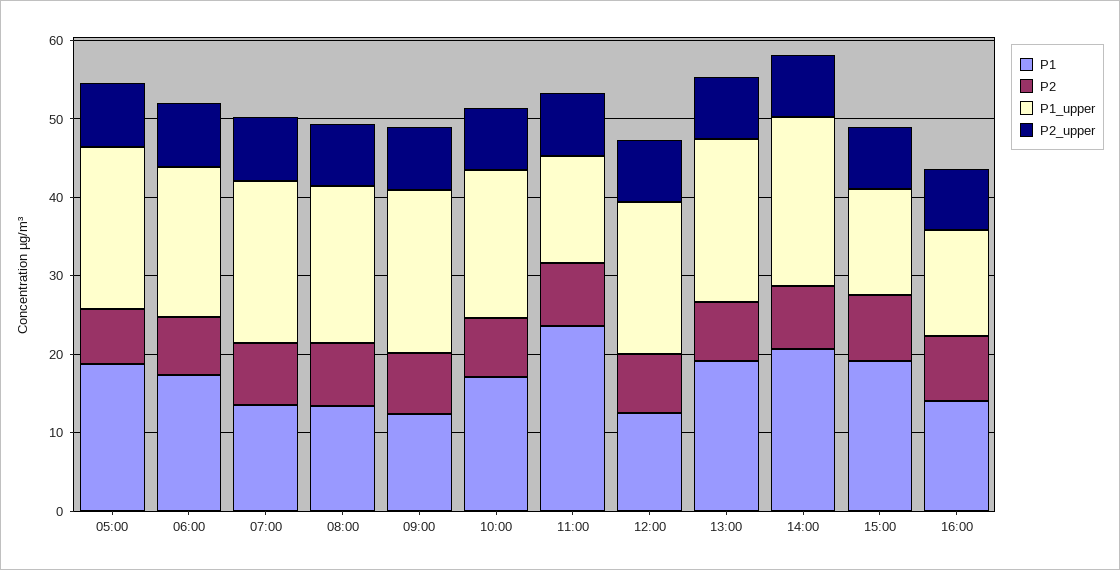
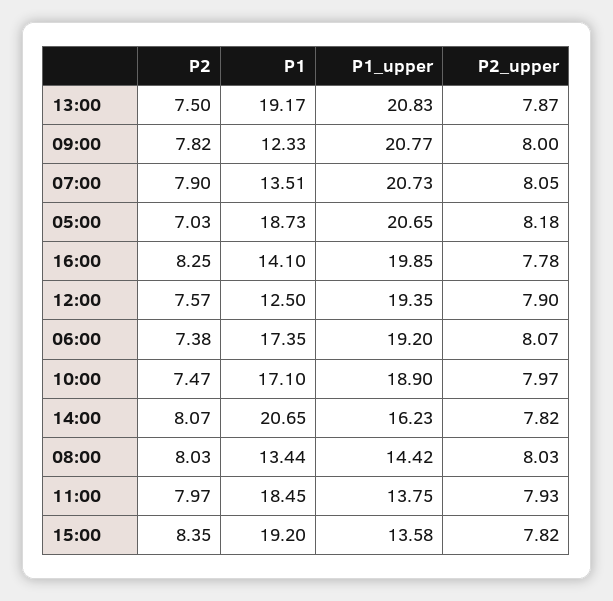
  {
    "P1": {
      "05:00": 18.73,
      "06:00": 17.35,
      "07:00": 13.51,
      "08:00": 13.44,
      "09:00": 12.33,
      "10:00": 17.1,
-     "11:00": 24,
+     "11:00": 18.45,
      "12:00": 12.5,
      "13:00": 19.17,
      "14:00": 20.65,
      "15:00": 19.2,
      "16:00": 14.1
    },
    "P2": {
      "05:00": 7.03,
      "06:00": 7.38,
      "07:00": 7.9,
      "08:00": 8.03,
      "09:00": 7.82,
      "10:00": 7.47,
      "11:00": 7.97,
      "12:00": 7.57,
      "13:00": 7.5,
      "14:00": 8.07,
      "15:00": 8.35,
      "16:00": 8.25
    },
    "P1_upper": {
      "05:00": 20.65,
      "06:00": 19.2,
      "07:00": 20.73,
-     "08:00": 20,
+     "08:00": 14.42,
      "09:00": 20.77,
      "10:00": 18.9,
      "11:00": 13.75,
      "12:00": 19.35,
      "13:00": 20.83,
-     "14:00": 22,
+     "14:00": 16.23,
      "15:00": 13.58,
-     "16:00": 14
+     "16:00": 19.85
    },
    "P2_upper": {
      "05:00": 8.18,
      "06:00": 8.07,
      "07:00": 8.05,
      "08:00": 8.03,
      "09:00": 8,
      "10:00": 7.97,
      "11:00": 7.93,
      "12:00": 7.9,
      "13:00": 7.87,
      "14:00": 7.82,
      "15:00": 7.82,
      "16:00": 7.78
    }
  }

